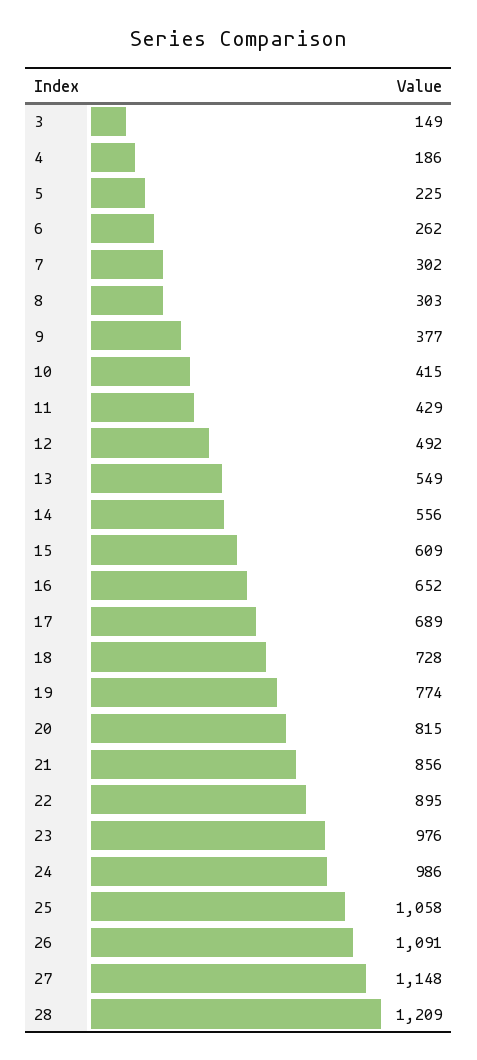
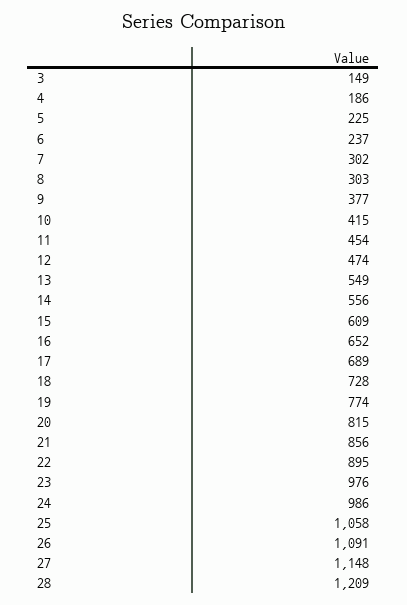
  {
    "3": 149,
    "4": 186,
    "5": 225,
-   "6": 262,
+   "6": 237,
    "7": 302,
    "8": 303,
    "9": 377,
    "10": 415,
-   "11": 429,
+   "11": 454,
-   "12": 492,
+   "12": 474,
    "13": 549,
    "14": 556,
    "15": 609,
    "16": 652,
    "17": 689,
    "18": 728,
    "19": 774,
    "20": 815,
    "21": 856,
    "22": 895,
    "23": 976,
    "24": 986,
    "25": 1058,
    "26": 1091,
    "27": 1148,
    "28": 1209
  }

